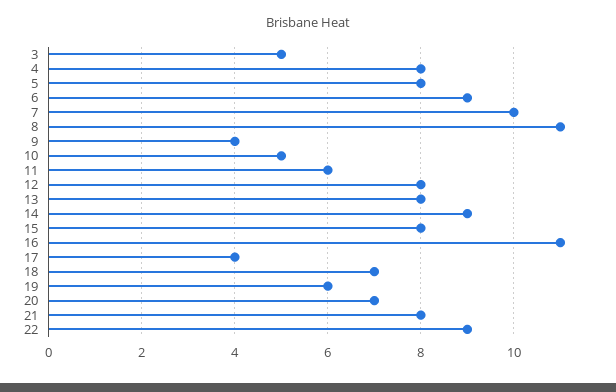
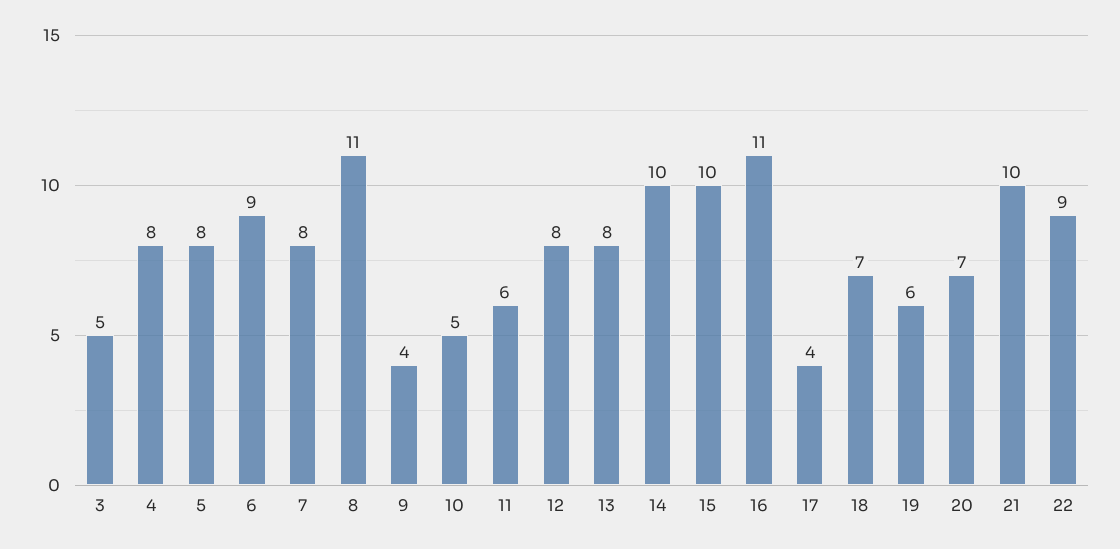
  {
    "3": 5,
    "4": 8,
    "5": 8,
    "6": 9,
-   "7": 10,
+   "7": 8,
    "8": 11,
    "9": 4,
    "10": 5,
    "11": 6,
    "12": 8,
    "13": 8,
-   "14": 9,
+   "14": 10,
-   "15": 8,
+   "15": 10,
    "16": 11,
    "17": 4,
    "18": 7,
    "19": 6,
    "20": 7,
-   "21": 8,
+   "21": 10,
    "22": 9
  }

